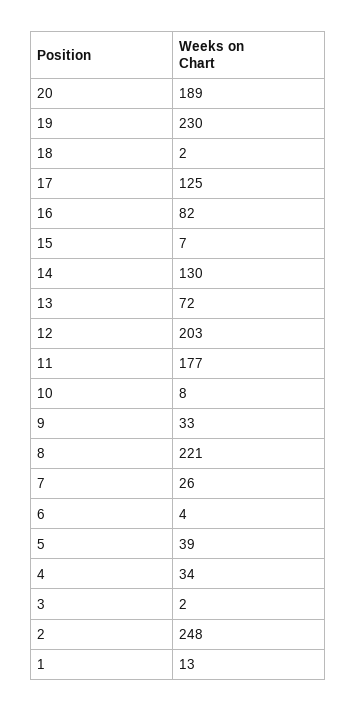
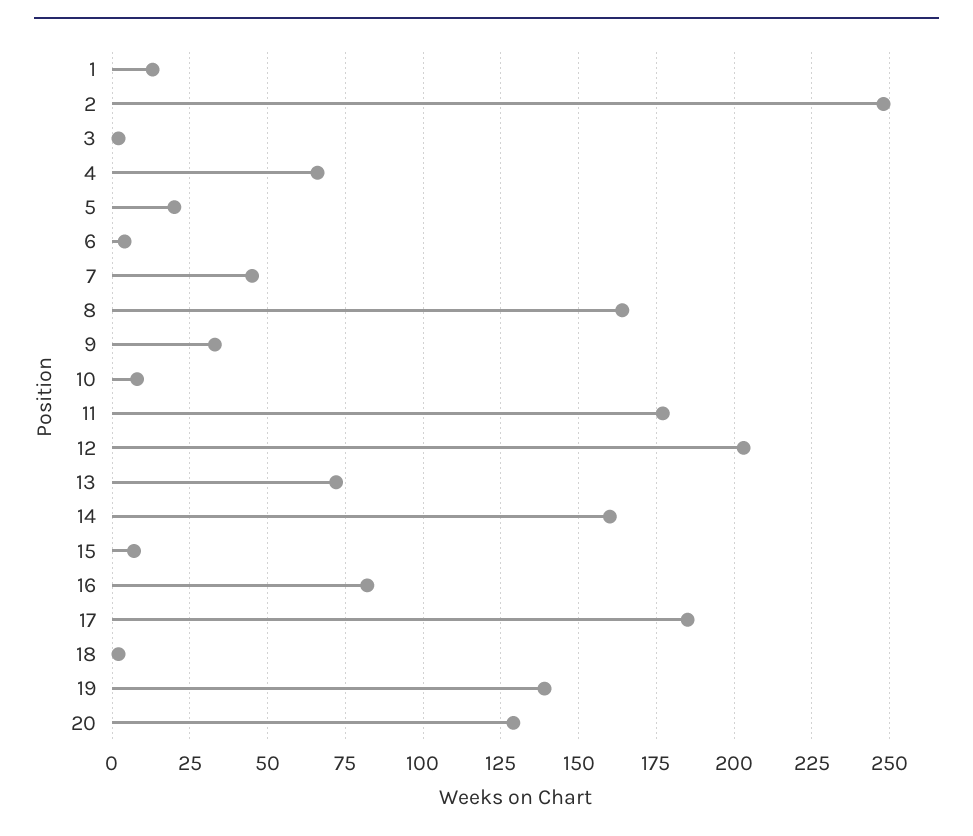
  {
-   "20": 189,
+   "20": 130,
-   "19": 230,
+   "19": 140,
    "18": 2,
-   "17": 125,
+   "17": 185,
    "16": 82,
    "15": 7,
-   "14": 130,
+   "14": 160,
    "13": 72,
    "12": 203,
    "11": 177,
    "10": 8,
    "9": 33,
-   "8": 221,
+   "8": 165,
-   "7": 26,
+   "7": 45,
    "6": 4,
-   "5": 39,
+   "5": 20,
-   "4": 34,
+   "4": 65,
    "3": 2,
    "2": 248,
    "1": 13
  }

